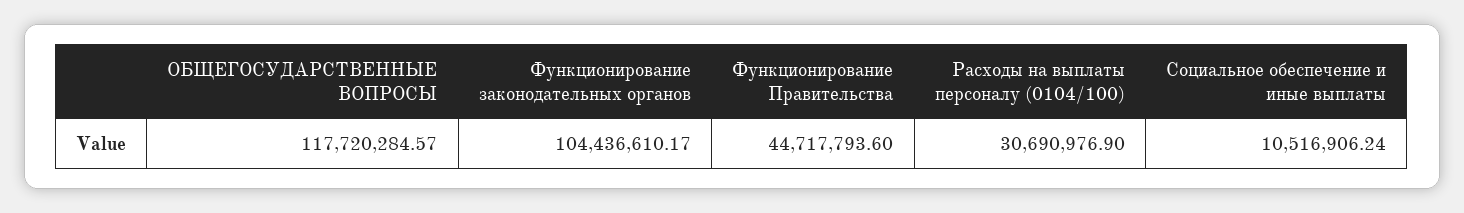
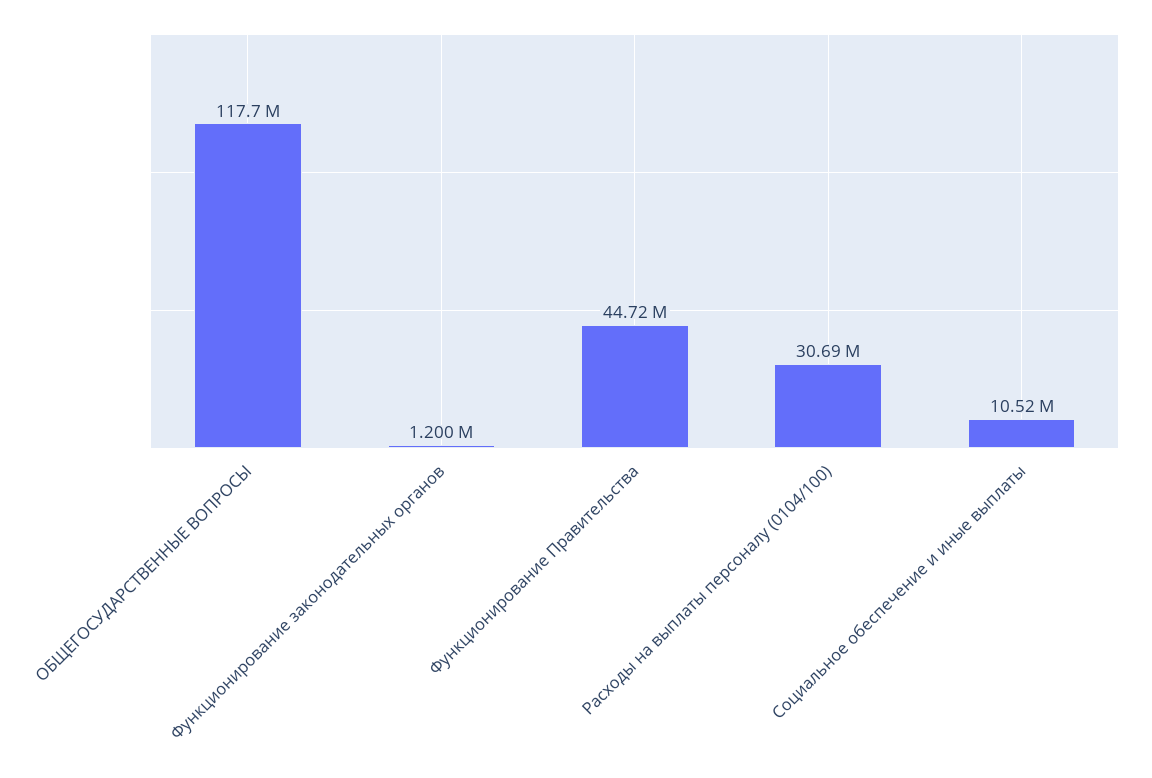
  {
    "ОБЩЕГОСУДАРСТВЕННЫЕ ВОПРОСЫ": 117720284.57,
-   "Функционирование законодательных органов": 104436610.17,
+   "Функционирование законодательных органов": 1200000,
    "Функционирование Правительства": 44717793.6,
    "Расходы на выплаты персоналу (0104/100)": 30690976.9,
    "Социальное обеспечение и иные выплаты": 10516906.24
  }

